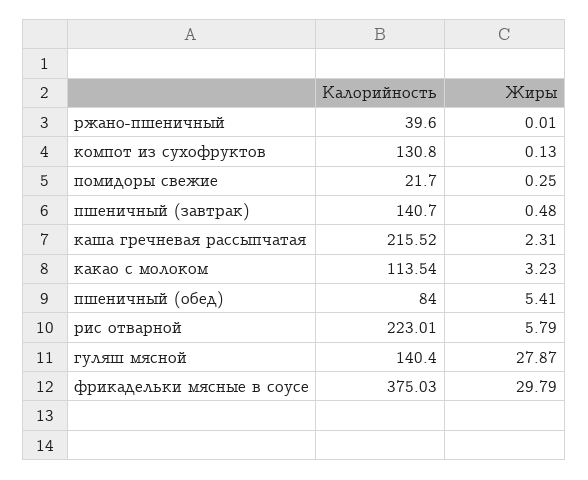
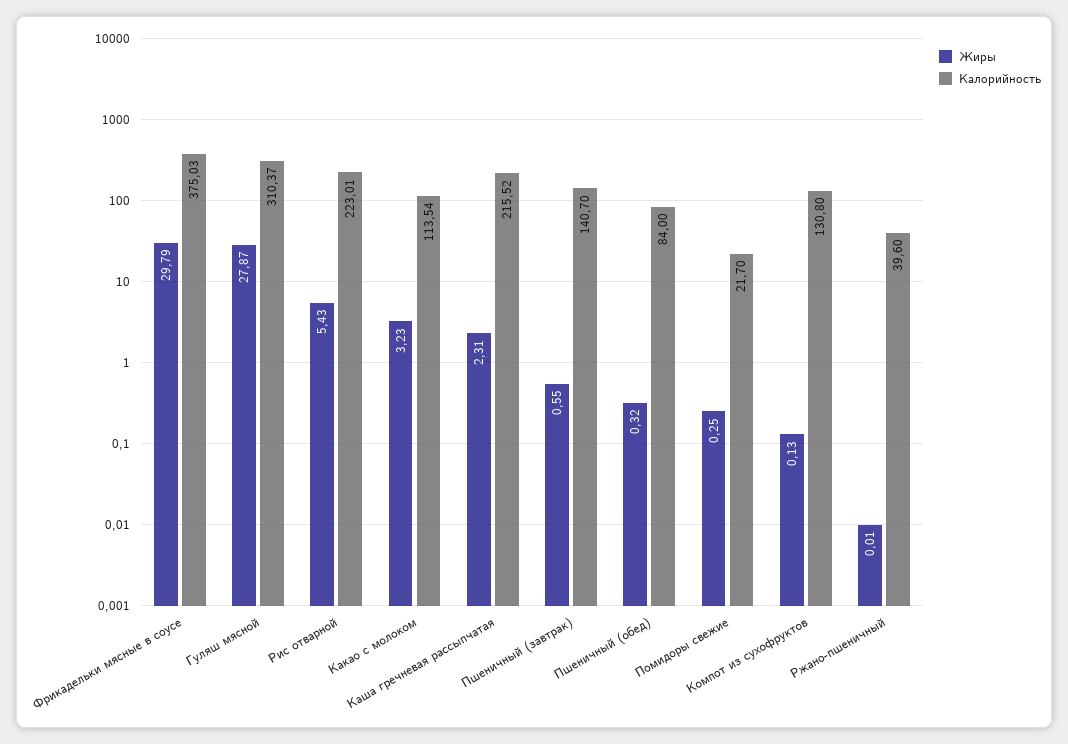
  {
    "Калорийность": {
      "ржано-пшеничный": 39.6,
      "компот из сухофруктов": 130.8,
      "помидоры свежие": 21.7,
      "пшеничный (завтрак)": 140.7,
      "каша гречневая рассыпчатая": 215.52,
      "какао с молоком": 113.54,
      "пшеничный (обед)": 84,
      "рис отварной": 223.01,
-     "гуляш мясной": 140.4,
+     "гуляш мясной": 310.37,
      "фрикадельки мясные в соусе": 375.03
    },
    "Жиры": {
      "ржано-пшеничный": 0.01,
      "компот из сухофруктов": 0.13,
      "помидоры свежие": 0.25,
-     "пшеничный (завтрак)": 0.48,
+     "пшеничный (завтрак)": 0.55,
      "каша гречневая рассыпчатая": 2.31,
      "какао с молоком": 3.23,
-     "пшеничный (обед)": 5.41,
+     "пшеничный (обед)": 0.32,
-     "рис отварной": 5.79,
+     "рис отварной": 5.43,
      "гуляш мясной": 27.87,
      "фрикадельки мясные в соусе": 29.79
    }
  }

